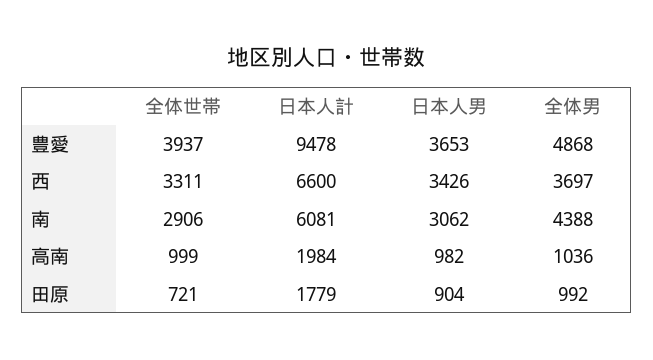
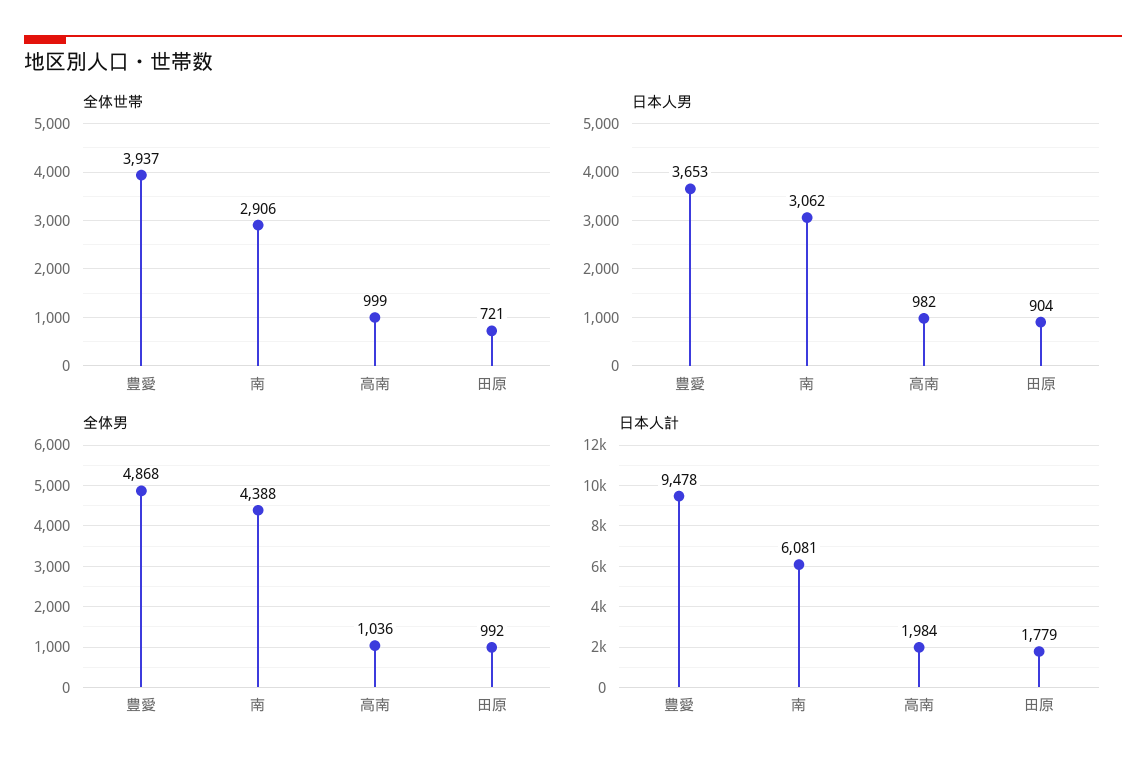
  {
    "全体世帯": {
      "豊愛": 3937,
-     "西": 3311,
      "南": 2906,
      "高南": 999,
      "田原": 721
    },
    "日本人計": {
      "豊愛": 9478,
-     "西": 6600,
      "南": 6081,
      "高南": 1984,
      "田原": 1779
    },
    "日本人男": {
      "豊愛": 3653,
-     "西": 3426,
      "南": 3062,
      "高南": 982,
      "田原": 904
    },
    "全体男": {
      "豊愛": 4868,
-     "西": 3697,
      "南": 4388,
      "高南": 1036,
      "田原": 992
    }
  }

